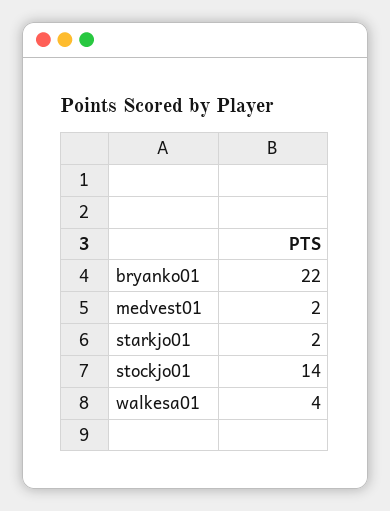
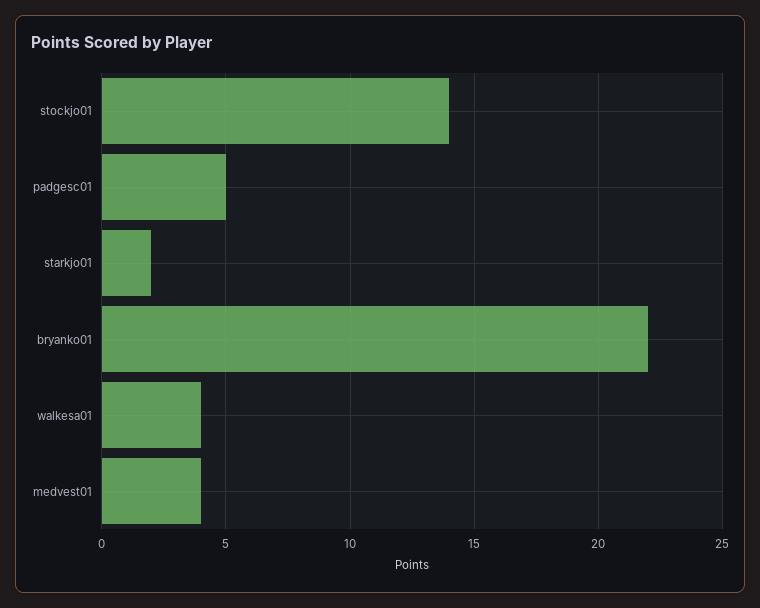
  {
    "bryanko01": 22,
-   "medvest01": 2,
+   "medvest01": 4,
    "starkjo01": 2,
    "stockjo01": 14,
-   "walkesa01": 4
+   "walkesa01": 4,
+   "padgesc01": 5
  }

